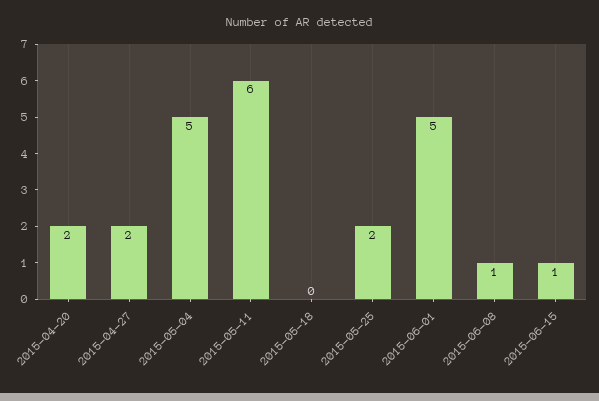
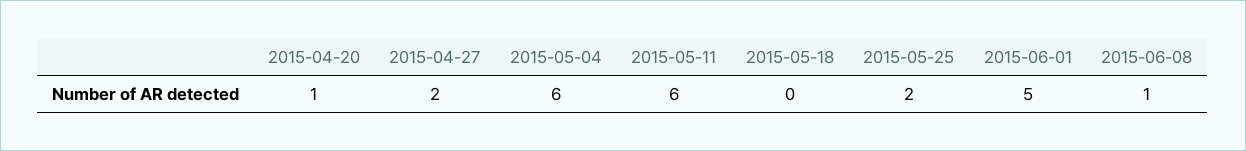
  {
-   "2015-04-20": 2,
+   "2015-04-20": 1,
    "2015-04-27": 2,
-   "2015-05-04": 5,
+   "2015-05-04": 6,
    "2015-05-11": 6,
    "2015-05-18": 0,
    "2015-05-25": 2,
    "2015-06-01": 5,
-   "2015-06-08": 1,
+   "2015-06-08": 1
-   "2015-06-15": 1
  }

